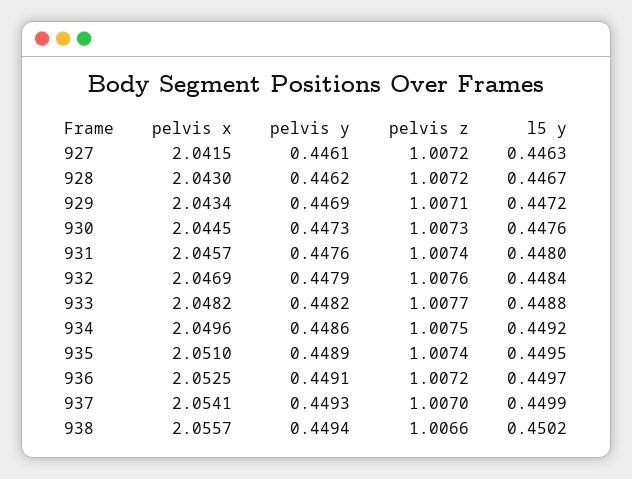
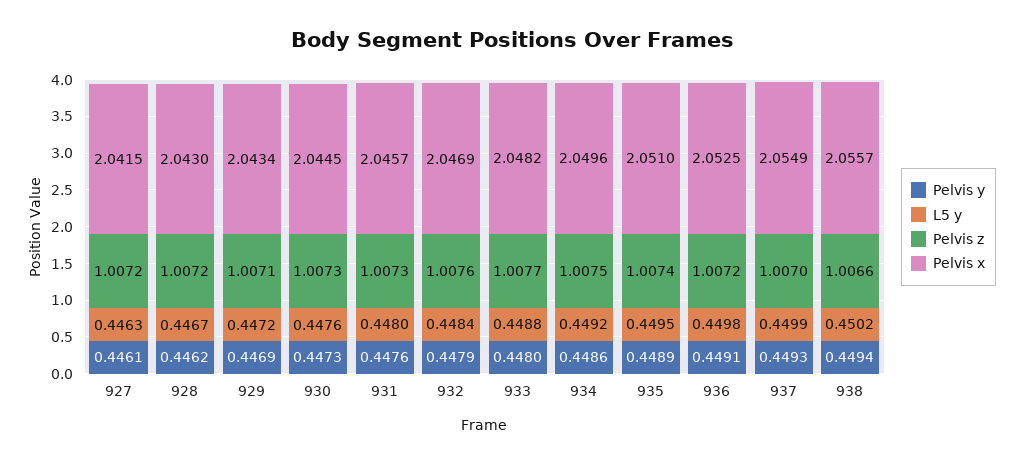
  {
    "pelvis x": {
      "927": 2.0415,
      "928": 2.043,
      "929": 2.0434,
      "930": 2.0445,
      "931": 2.0457,
      "932": 2.0469,
      "933": 2.0482,
      "934": 2.0496,
      "935": 2.051,
      "936": 2.0525,
-     "937": 2.0541,
+     "937": 2.0549,
      "938": 2.0557
    },
    "pelvis y": {
      "927": 0.4461,
      "928": 0.4462,
      "929": 0.4469,
      "930": 0.4473,
      "931": 0.4476,
      "932": 0.4479,
-     "933": 0.4482,
+     "933": 0.448,
      "934": 0.4486,
      "935": 0.4489,
      "936": 0.4491,
      "937": 0.4493,
      "938": 0.4494
    },
    "pelvis z": {
      "927": 1.0072,
      "928": 1.0072,
      "929": 1.0071,
      "930": 1.0073,
-     "931": 1.0074,
+     "931": 1.0073,
      "932": 1.0076,
      "933": 1.0077,
      "934": 1.0075,
      "935": 1.0074,
      "936": 1.0072,
      "937": 1.007,
      "938": 1.0066
    },
    "l5 y": {
      "927": 0.4463,
      "928": 0.4467,
      "929": 0.4472,
      "930": 0.4476,
      "931": 0.448,
      "932": 0.4484,
      "933": 0.4488,
      "934": 0.4492,
      "935": 0.4495,
-     "936": 0.4497,
+     "936": 0.4498,
      "937": 0.4499,
      "938": 0.4502
    }
  }

